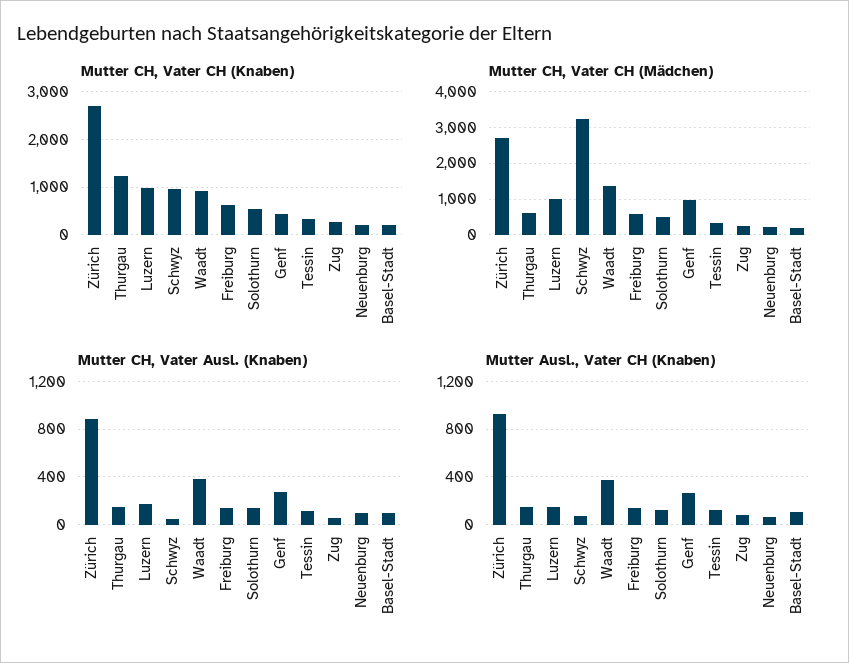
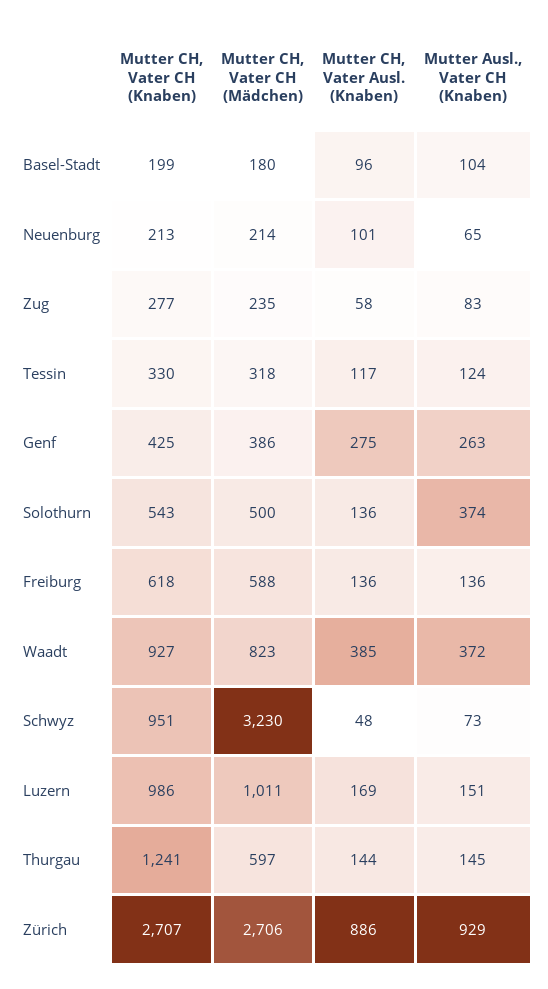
  {
    "Mutter CH, Vater CH (Knaben)": {
      "Zürich": 2707,
      "Thurgau": 1241,
      "Luzern": 986,
      "Schwyz": 951,
      "Waadt": 927,
      "Freiburg": 618,
      "Solothurn": 543,
      "Genf": 425,
      "Tessin": 330,
      "Zug": 277,
      "Neuenburg": 213,
      "Basel-Stadt": 199
    },
    "Mutter CH, Vater CH (Mädchen)": {
      "Zürich": 2706,
      "Thurgau": 597,
      "Luzern": 1011,
      "Schwyz": 3230,
-     "Waadt": 1400,
+     "Waadt": 823,
      "Freiburg": 588,
      "Solothurn": 500,
-     "Genf": 1000,
+     "Genf": 386,
      "Tessin": 318,
      "Zug": 235,
      "Neuenburg": 214,
      "Basel-Stadt": 180
    },
    "Mutter CH, Vater Ausl. (Knaben)": {
      "Zürich": 886,
      "Thurgau": 144,
      "Luzern": 169,
      "Schwyz": 48,
      "Waadt": 385,
      "Freiburg": 136,
      "Solothurn": 136,
      "Genf": 275,
      "Tessin": 117,
      "Zug": 58,
      "Neuenburg": 101,
      "Basel-Stadt": 96
    },
    "Mutter Ausl., Vater CH (Knaben)": {
      "Zürich": 929,
      "Thurgau": 145,
      "Luzern": 151,
      "Schwyz": 73,
      "Waadt": 372,
      "Freiburg": 136,
-     "Solothurn": 100,
+     "Solothurn": 374,
      "Genf": 263,
      "Tessin": 124,
      "Zug": 83,
      "Neuenburg": 65,
      "Basel-Stadt": 104
    }
  }

